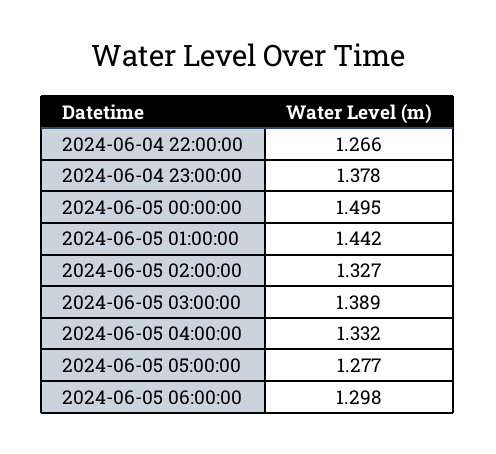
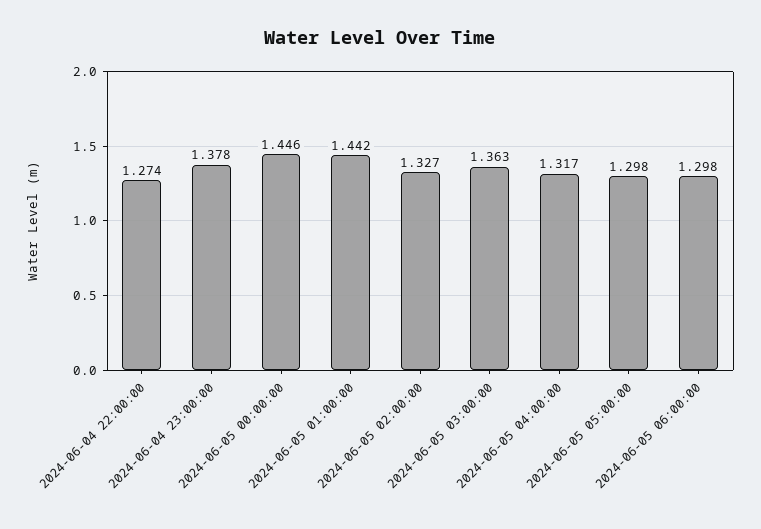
  {
-   "2024-06-04 22:00:00": 1.266,
+   "2024-06-04 22:00:00": 1.274,
    "2024-06-04 23:00:00": 1.378,
-   "2024-06-05 00:00:00": 1.495,
+   "2024-06-05 00:00:00": 1.446,
    "2024-06-05 01:00:00": 1.442,
    "2024-06-05 02:00:00": 1.327,
-   "2024-06-05 03:00:00": 1.389,
+   "2024-06-05 03:00:00": 1.363,
-   "2024-06-05 04:00:00": 1.332,
+   "2024-06-05 04:00:00": 1.317,
-   "2024-06-05 05:00:00": 1.277,
+   "2024-06-05 05:00:00": 1.298,
    "2024-06-05 06:00:00": 1.298
  }

